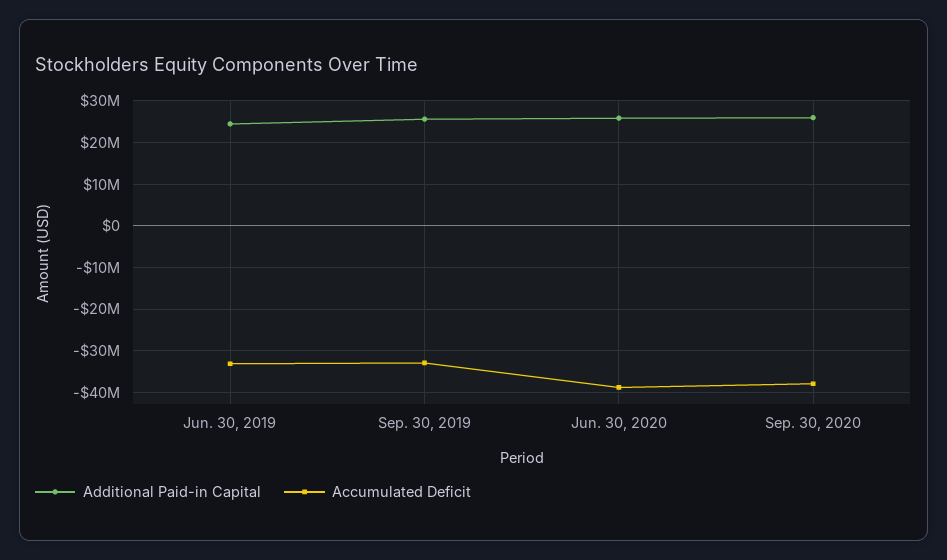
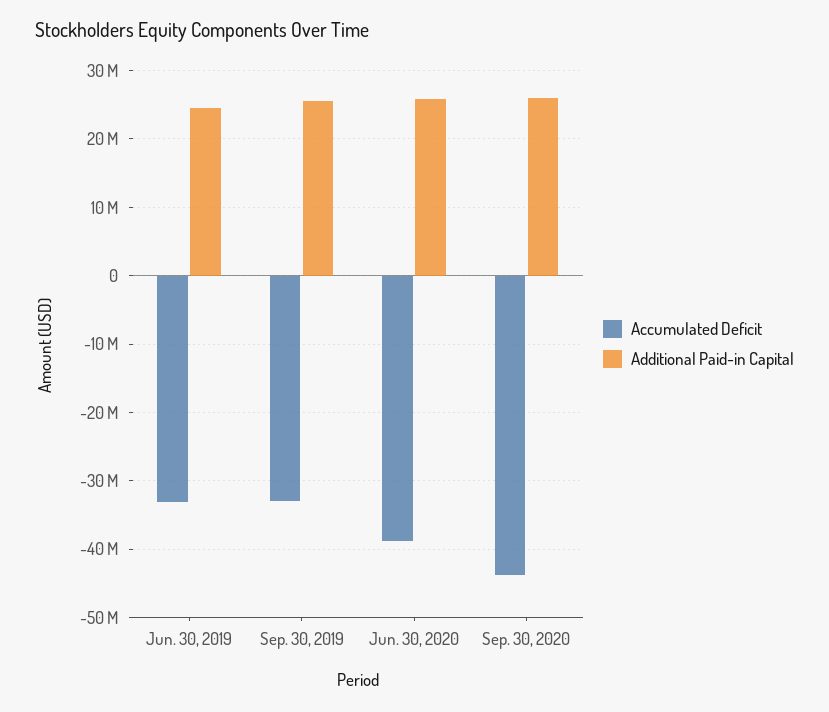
  {
    "Additional Paid-in Capital": {
      "Jun. 30, 2019": 24000000,
      "Sep. 30, 2019": 26000000,
      "Jun. 30, 2020": 26000000,
      "Sep. 30, 2020": 26000000
    },
    "Accumulated Deficit": {
      "Jun. 30, 2019": -33000000,
      "Sep. 30, 2019": -33000000,
      "Jun. 30, 2020": -39000000,
-     "Sep. 30, 2020": -38000000
+     "Sep. 30, 2020": -44000000
    }
  }

